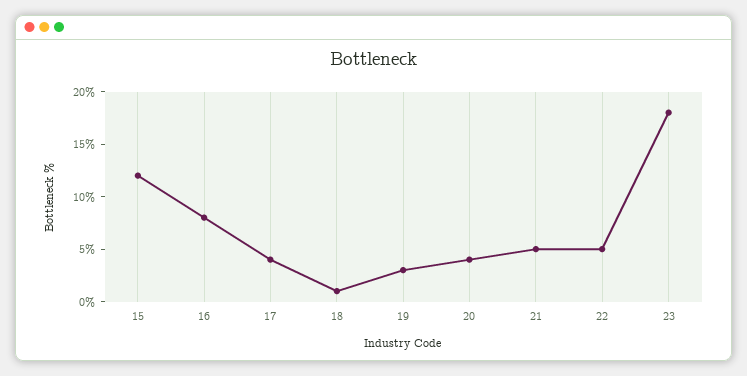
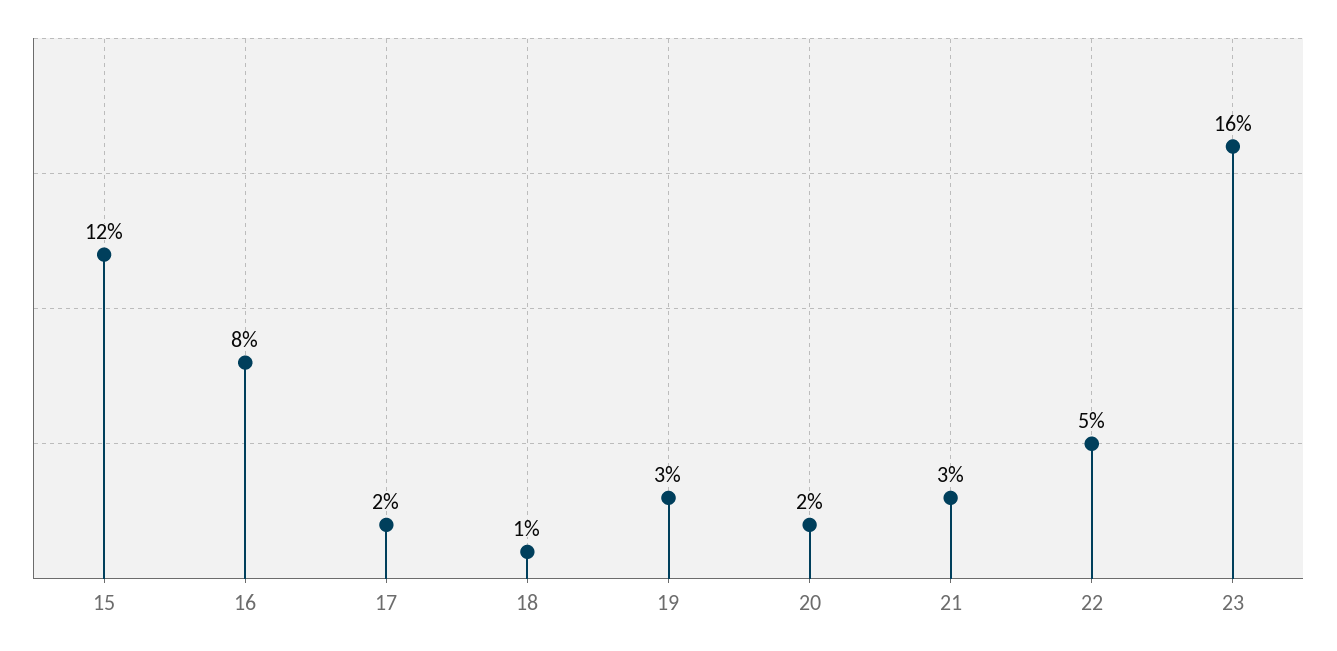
  {
    "15": 12,
    "16": 8,
-   "17": 4,
+   "17": 2,
    "18": 1,
    "19": 3,
-   "20": 4,
+   "20": 2,
-   "21": 5,
+   "21": 3,
    "22": 5,
-   "23": 18
+   "23": 16
  }

